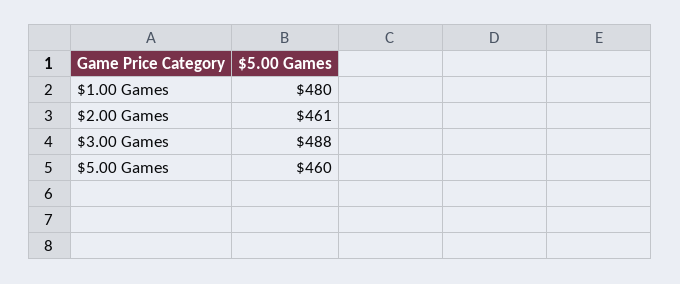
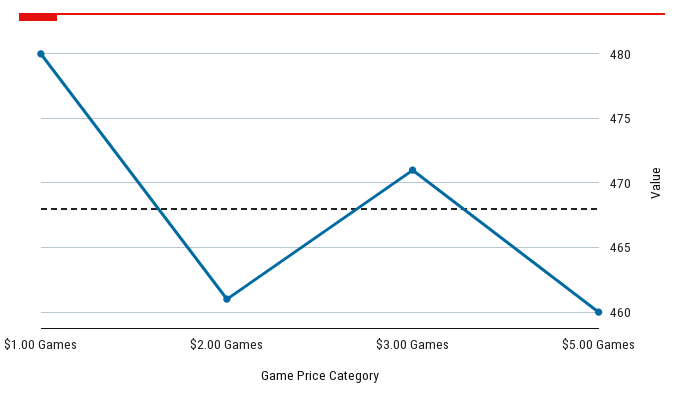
  {
    "$1.00 Games": 480,
    "$2.00 Games": 461,
-   "$3.00 Games": 488,
+   "$3.00 Games": 471,
    "$5.00 Games": 460
  }

